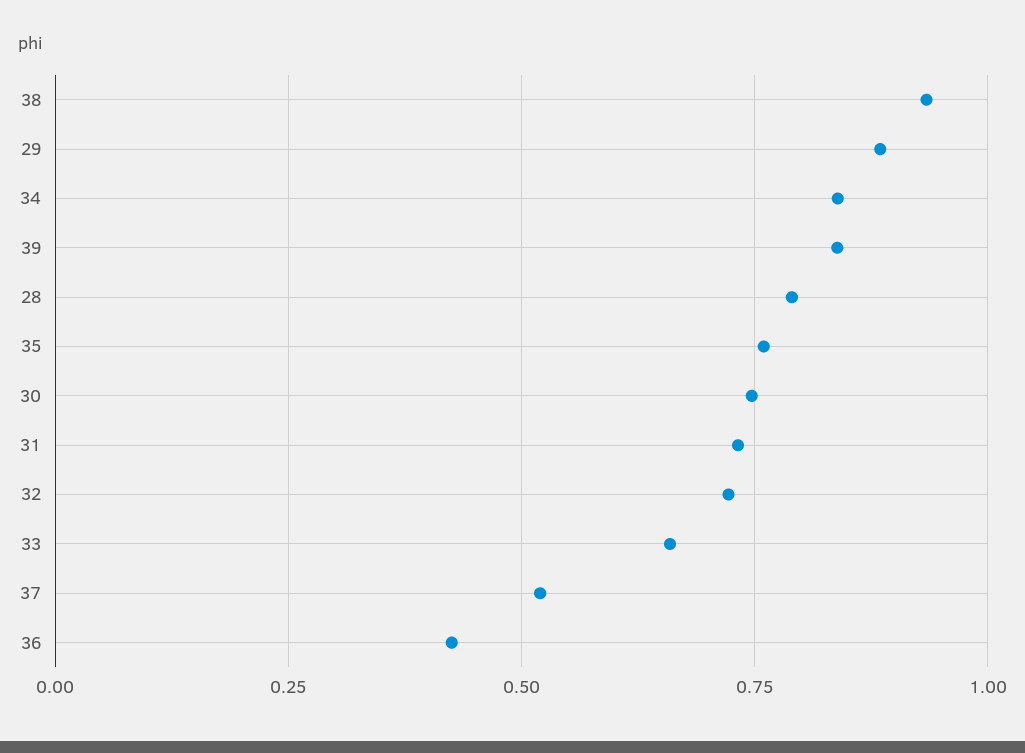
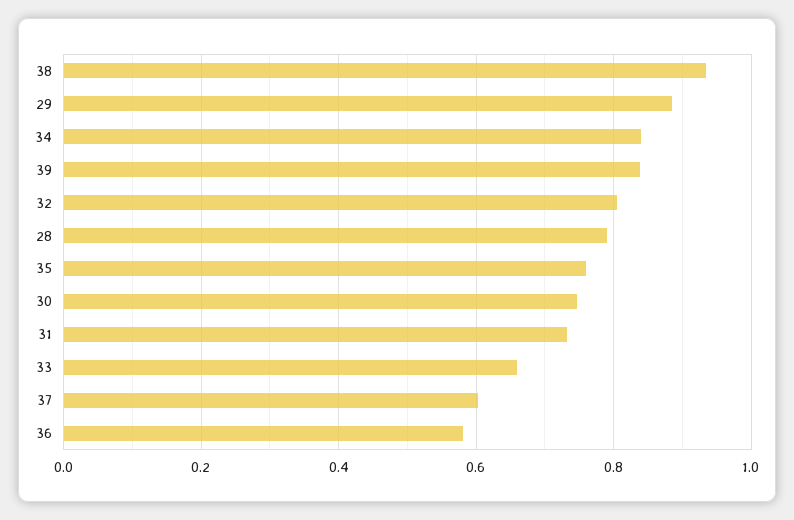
  {
    "38": 0.94,
    "29": 0.88,
    "34": 0.84,
    "39": 0.84,
    "28": 0.78,
    "35": 0.76,
    "30": 0.74,
    "31": 0.74,
-   "32": 0.725,
+   "32": 0.8,
    "33": 0.66,
-   "37": 0.525,
+   "37": 0.6,
-   "36": 0.425
+   "36": 0.58
  }

